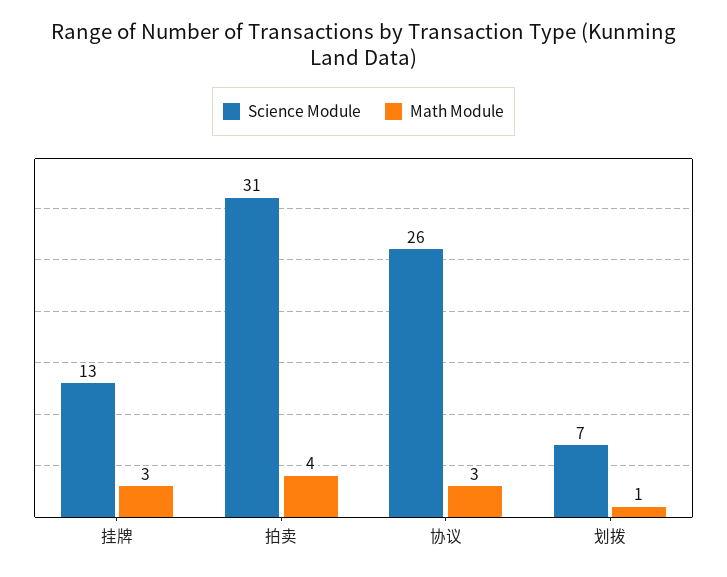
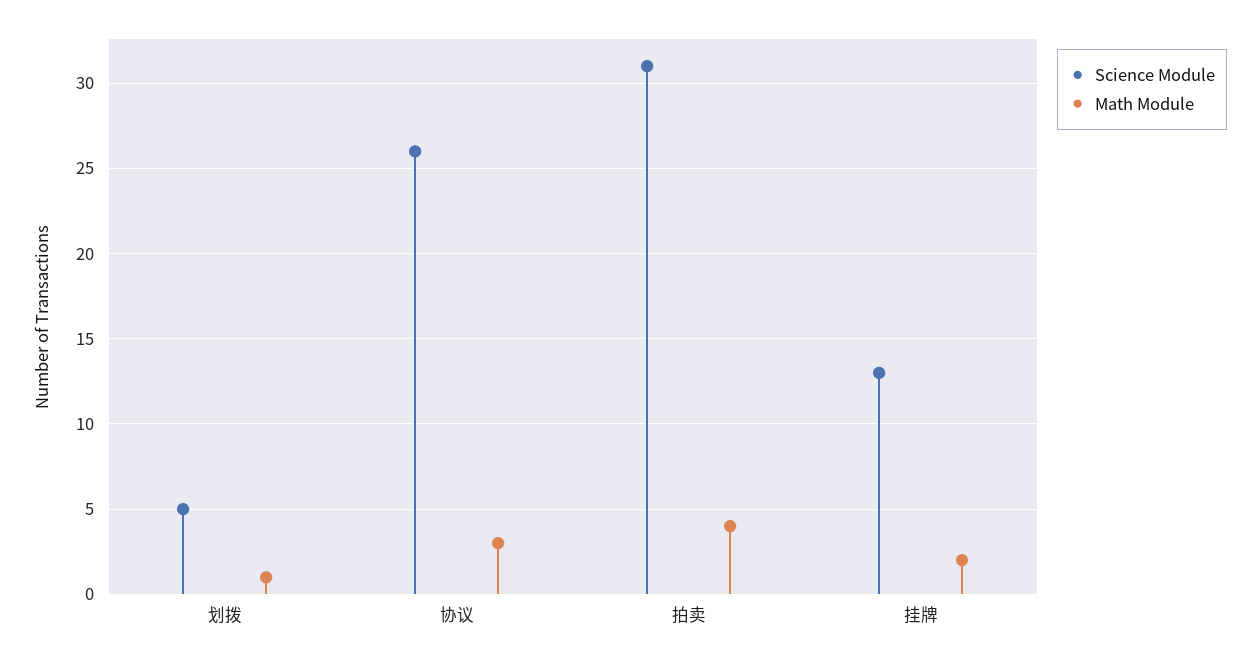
  {
    "Science Module": {
      "挂牌": 13,
      "拍卖": 31,
      "协议": 26,
-     "划拨": 7
+     "划拨": 5
    },
    "Math Module": {
-     "挂牌": 3,
+     "挂牌": 2,
      "拍卖": 4,
      "协议": 3,
      "划拨": 1
    }
  }

